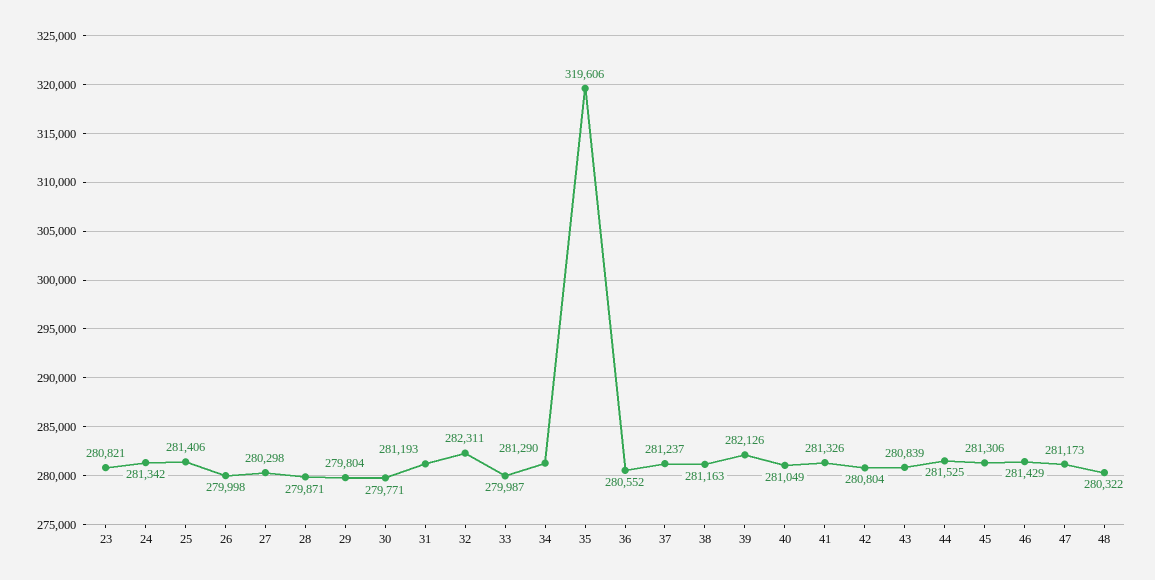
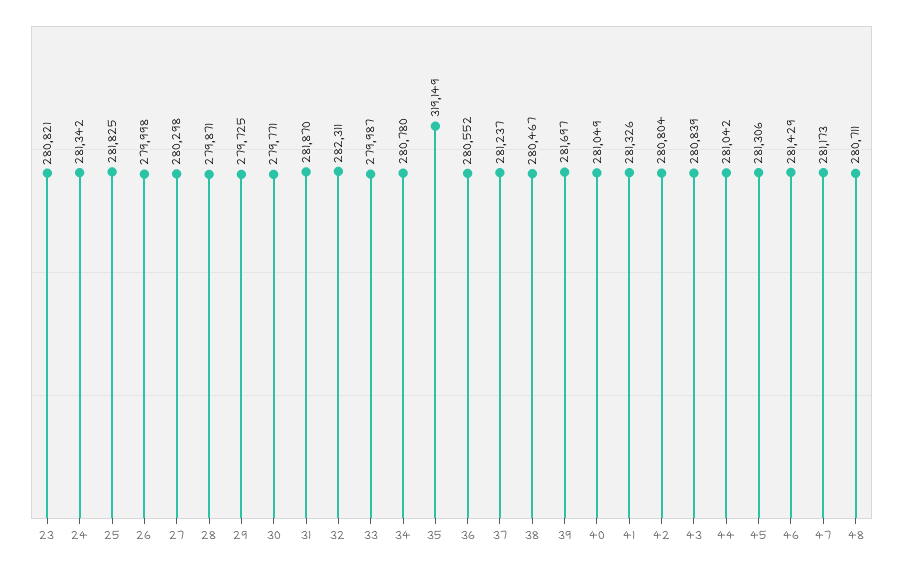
  {
    "23": 280821,
    "24": 281342,
-   "25": 281406,
+   "25": 281825,
    "26": 279998,
    "27": 280298,
    "28": 279871,
-   "29": 279804,
+   "29": 279725,
    "30": 279771,
-   "31": 281193,
+   "31": 281870,
    "32": 282311,
    "33": 279987,
-   "34": 281290,
+   "34": 280780,
-   "35": 319606,
+   "35": 319149,
    "36": 280552,
    "37": 281237,
-   "38": 281163,
+   "38": 280467,
-   "39": 282126,
+   "39": 281697,
    "40": 281049,
    "41": 281326,
    "42": 280804,
    "43": 280839,
-   "44": 281525,
+   "44": 281042,
    "45": 281306,
    "46": 281429,
    "47": 281173,
-   "48": 280322
+   "48": 280711
  }

